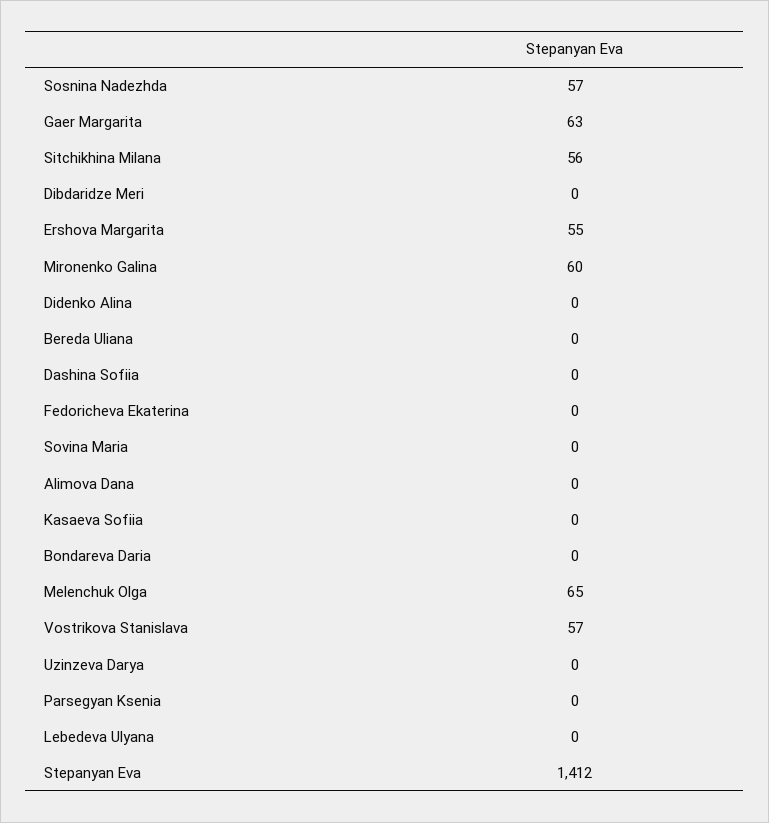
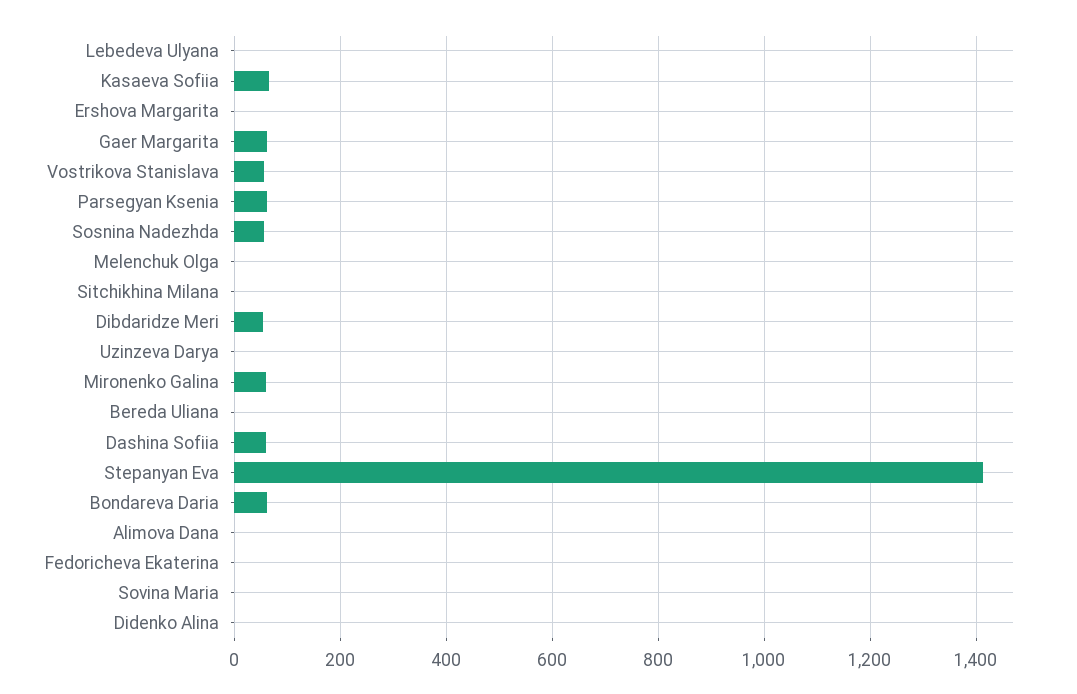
  {
    "Sosnina Nadezhda": 57,
    "Gaer Margarita": 63,
-   "Sitchikhina Milana": 56,
+   "Sitchikhina Milana": 0,
-   "Dibdaridze Meri": 0,
+   "Dibdaridze Meri": 60,
-   "Ershova Margarita": 55,
+   "Ershova Margarita": 0,
    "Mironenko Galina": 60,
    "Didenko Alina": 0,
    "Bereda Uliana": 0,
-   "Dashina Sofiia": 0,
+   "Dashina Sofiia": 60,
    "Fedoricheva Ekaterina": 0,
    "Sovina Maria": 0,
    "Alimova Dana": 0,
-   "Kasaeva Sofiia": 0,
+   "Kasaeva Sofiia": 60,
-   "Bondareva Daria": 0,
+   "Bondareva Daria": 60,
-   "Melenchuk Olga": 65,
+   "Melenchuk Olga": 0,
    "Vostrikova Stanislava": 57,
    "Uzinzeva Darya": 0,
-   "Parsegyan Ksenia": 0,
+   "Parsegyan Ksenia": 60,
    "Lebedeva Ulyana": 0,
    "Stepanyan Eva": 1412
  }

